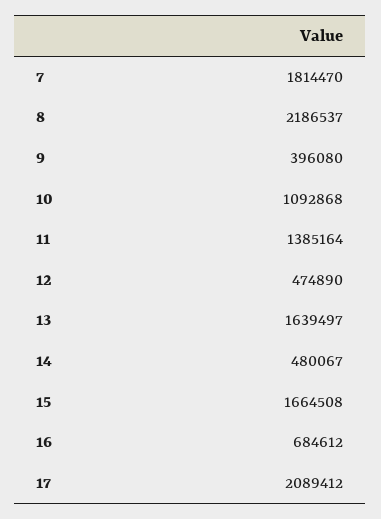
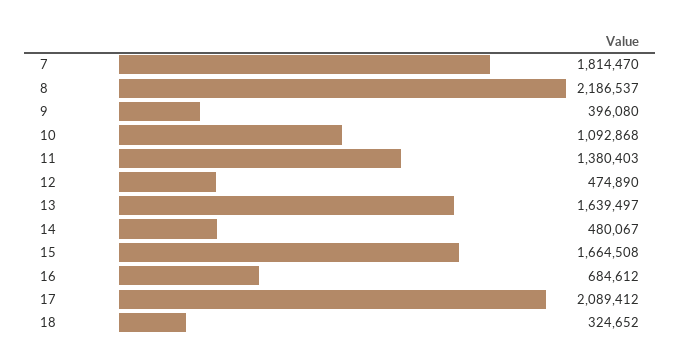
  {
    "7": 1814470,
    "8": 2186537,
    "9": 396080,
    "10": 1092868,
-   "11": 1385164,
+   "11": 1380403,
    "12": 474890,
    "13": 1639497,
    "14": 480067,
    "15": 1664508,
    "16": 684612,
-   "17": 2089412
+   "17": 2089412,
+   "18": 324652
  }

